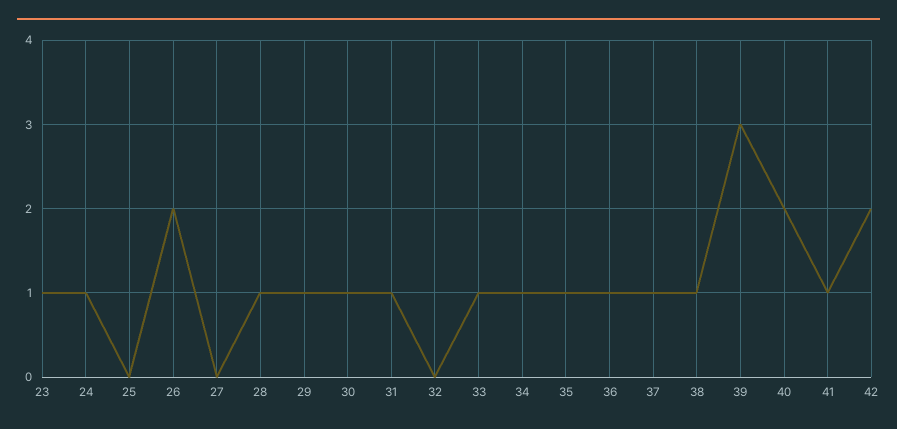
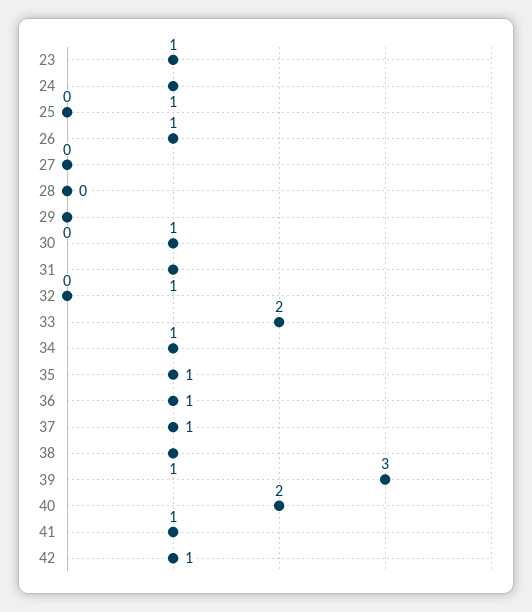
  {
    "23": 1,
    "24": 1,
    "25": 0,
-   "26": 2,
+   "26": 1,
    "27": 0,
-   "28": 1,
+   "28": 0,
-   "29": 1,
+   "29": 0,
    "30": 1,
    "31": 1,
    "32": 0,
-   "33": 1,
+   "33": 2,
    "34": 1,
    "35": 1,
    "36": 1,
    "37": 1,
    "38": 1,
    "39": 3,
    "40": 2,
    "41": 1,
-   "42": 2
+   "42": 1
  }

